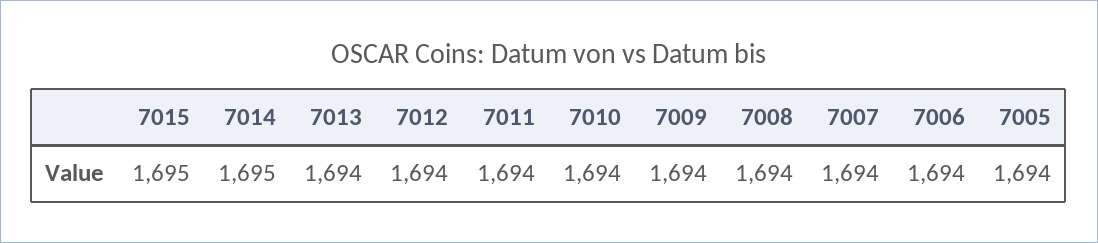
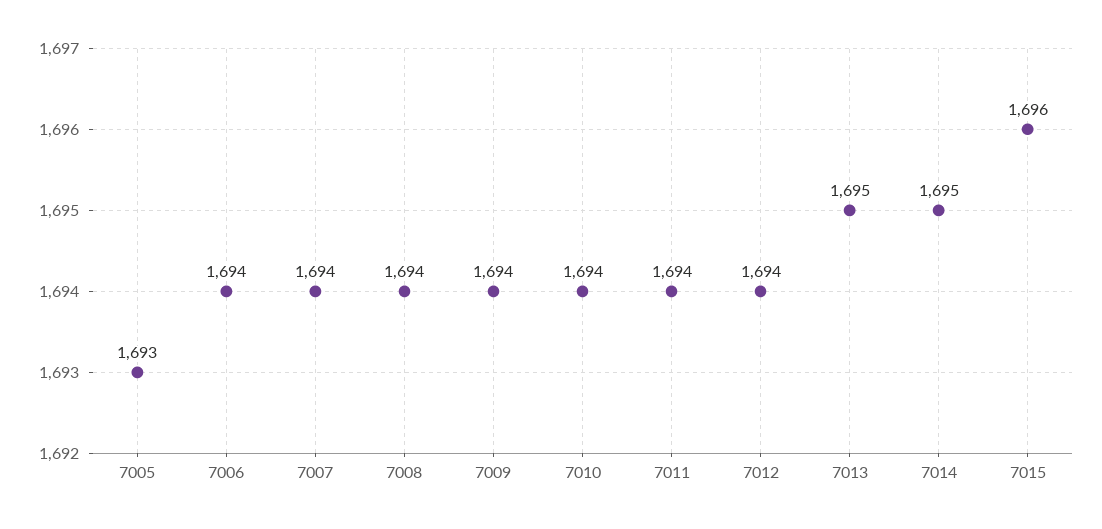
  {
-   "7015": 1695,
+   "7015": 1696,
    "7014": 1695,
-   "7013": 1694,
+   "7013": 1695,
    "7012": 1694,
    "7011": 1694,
    "7010": 1694,
    "7009": 1694,
    "7008": 1694,
    "7007": 1694,
    "7006": 1694,
-   "7005": 1694
+   "7005": 1693
  }

